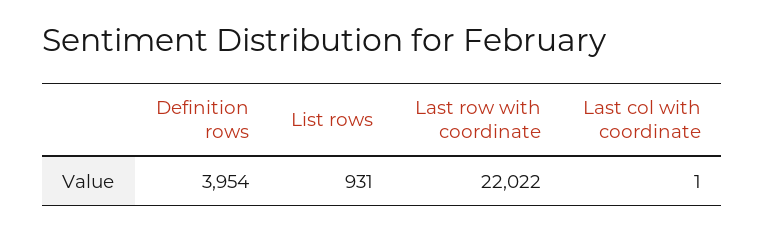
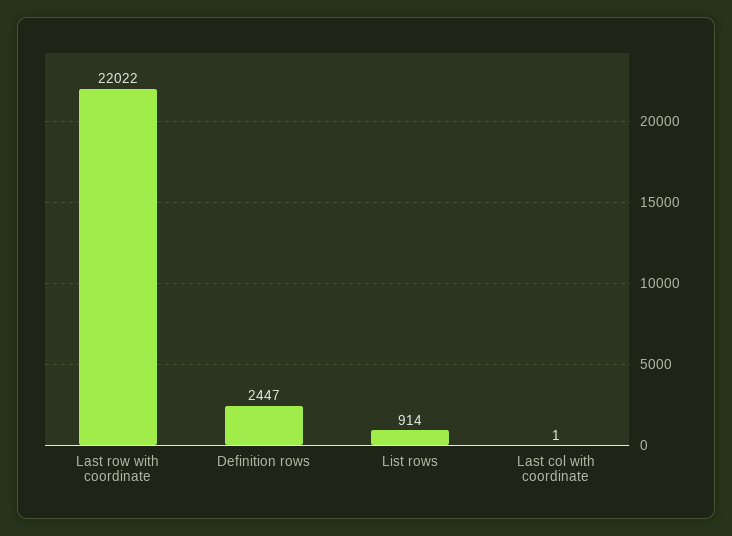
  {
-   "Definition rows": 3954,
+   "Definition rows": 2447,
-   "List rows": 931,
+   "List rows": 914,
    "Last row with coordinate": 22022,
    "Last col with coordinate": 1
  }

